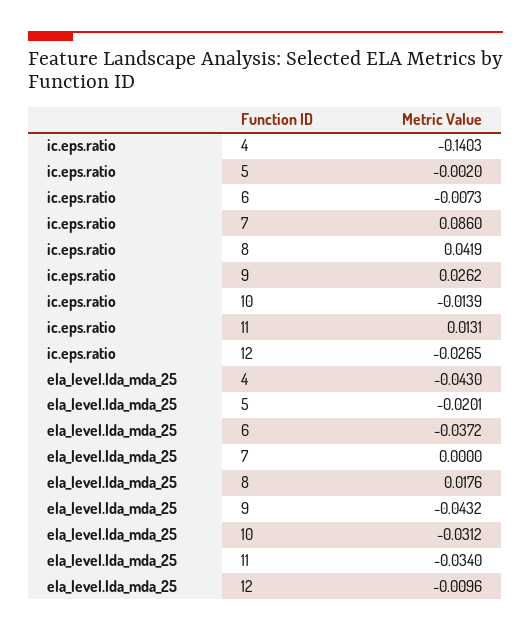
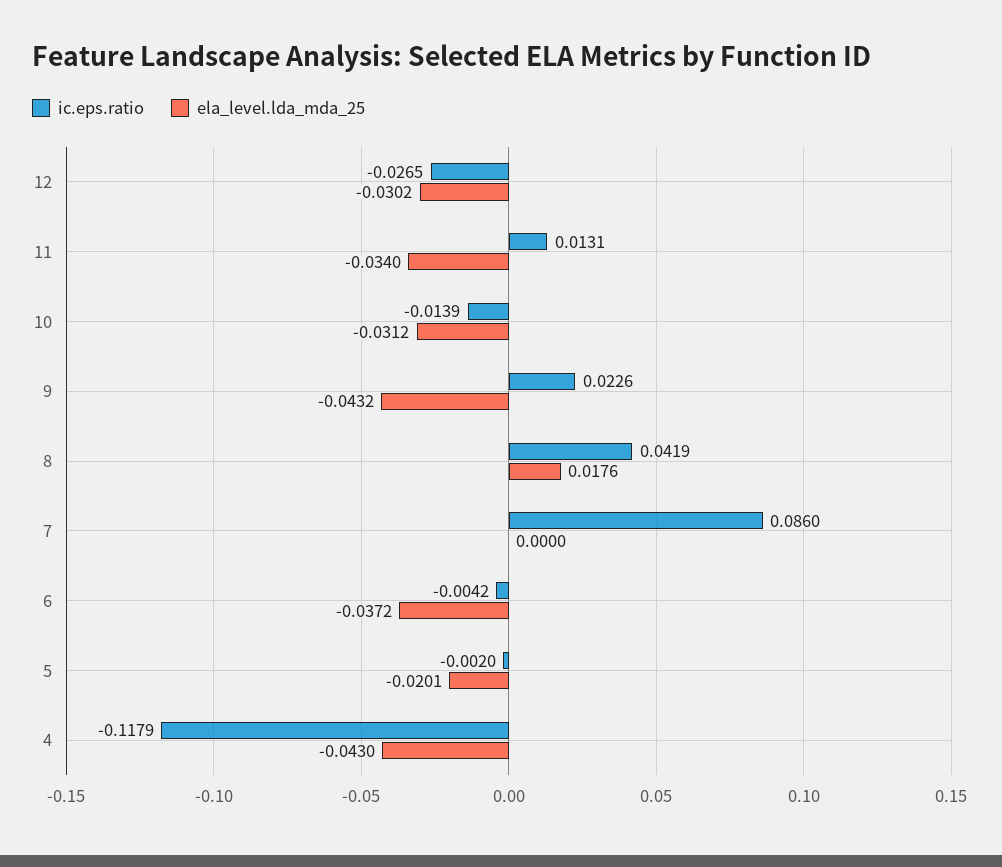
  {
    "ic.eps.ratio": {
-     "4": -0.1403,
+     "4": -0.1179,
      "5": -0.002,
-     "6": -0.0073,
+     "6": -0.0042,
      "7": 0.086,
      "8": 0.0419,
-     "9": 0.0262,
+     "9": 0.0226,
      "10": -0.0139,
      "11": 0.0131,
      "12": -0.0265
    },
    "ela_level.lda_mda_25": {
      "4": -0.043,
      "5": -0.0201,
      "6": -0.0372,
      "7": 0,
      "8": 0.0176,
      "9": -0.0432,
      "10": -0.0312,
      "11": -0.034,
-     "12": -0.0096
+     "12": -0.0302
    }
  }

